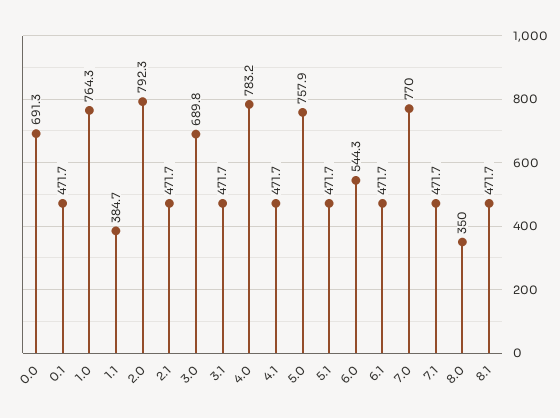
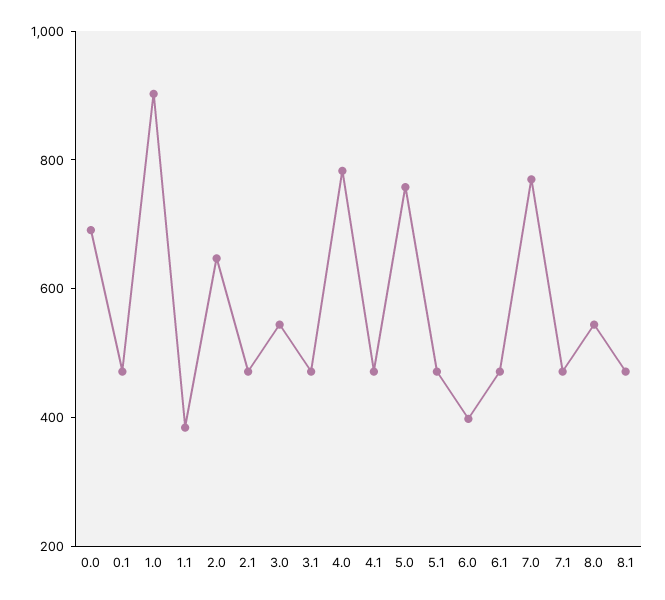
  {
    "0.0": 691.3,
    "0.1": 471.7,
-   "1.0": 764.3,
+   "1.0": 900,
    "1.1": 384.7,
-   "2.0": 792.3,
+   "2.0": 650,
    "2.1": 471.7,
-   "3.0": 689.8,
+   "3.0": 550,
    "3.1": 471.7,
    "4.0": 783.2,
    "4.1": 471.7,
    "5.0": 757.9,
    "5.1": 471.7,
-   "6.0": 544.3,
+   "6.0": 400,
    "6.1": 471.7,
    "7.0": 770,
    "7.1": 471.7,
-   "8.0": 350,
+   "8.0": 550,
    "8.1": 471.7
  }

